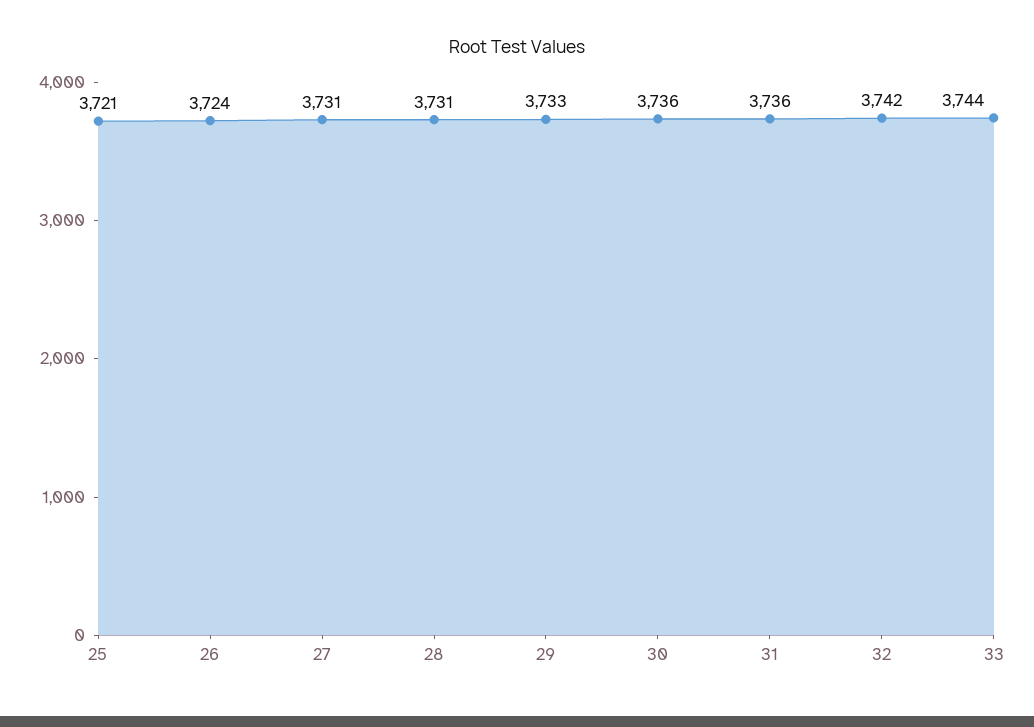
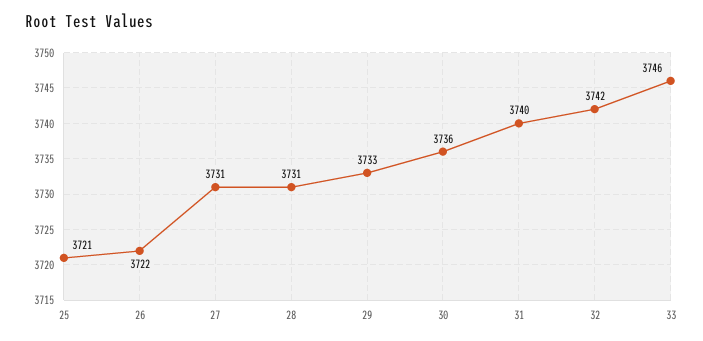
  {
    "25": 3721,
-   "26": 3724,
+   "26": 3722,
    "27": 3731,
    "28": 3731,
    "29": 3733,
    "30": 3736,
-   "31": 3736,
+   "31": 3740,
    "32": 3742,
-   "33": 3744
+   "33": 3746
  }

